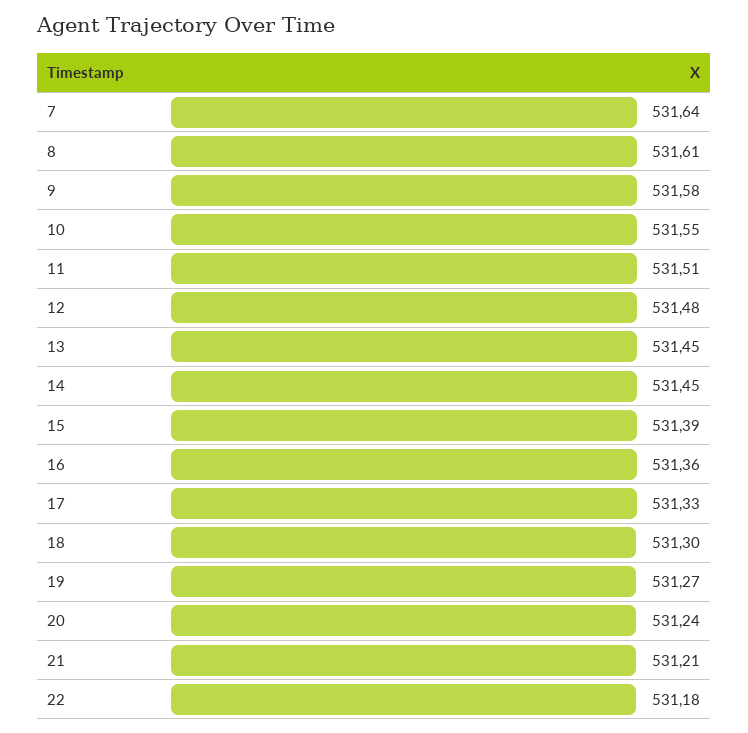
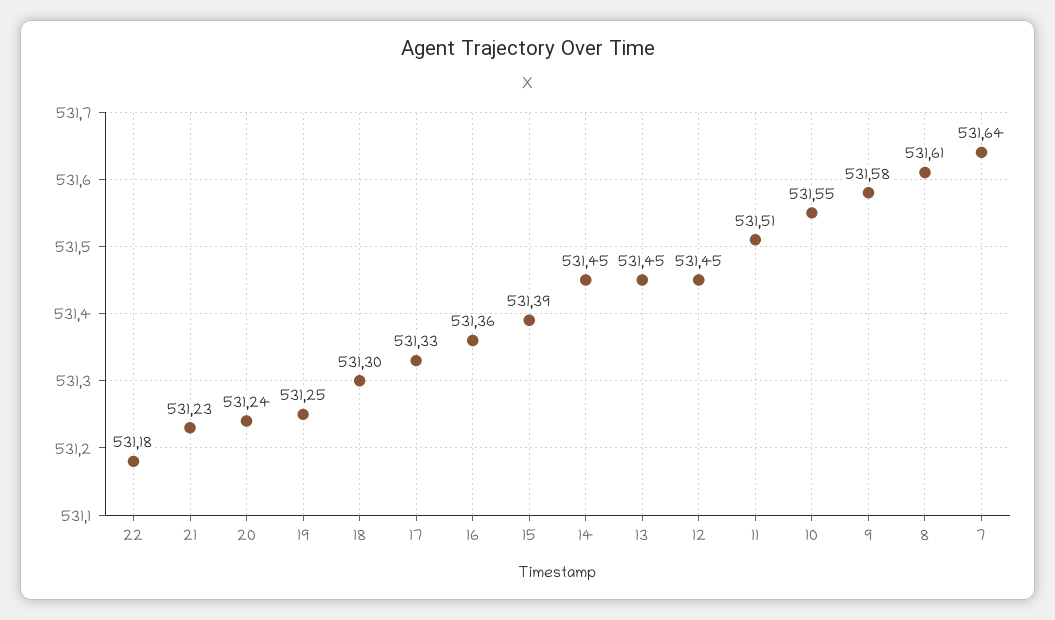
  {
    "7": 531.64,
    "8": 531.61,
    "9": 531.58,
    "10": 531.55,
    "11": 531.51,
-   "12": 531.48,
+   "12": 531.45,
    "13": 531.45,
    "14": 531.45,
    "15": 531.39,
    "16": 531.36,
    "17": 531.33,
    "18": 531.3,
-   "19": 531.27,
+   "19": 531.25,
    "20": 531.24,
-   "21": 531.21,
+   "21": 531.23,
    "22": 531.18
  }

